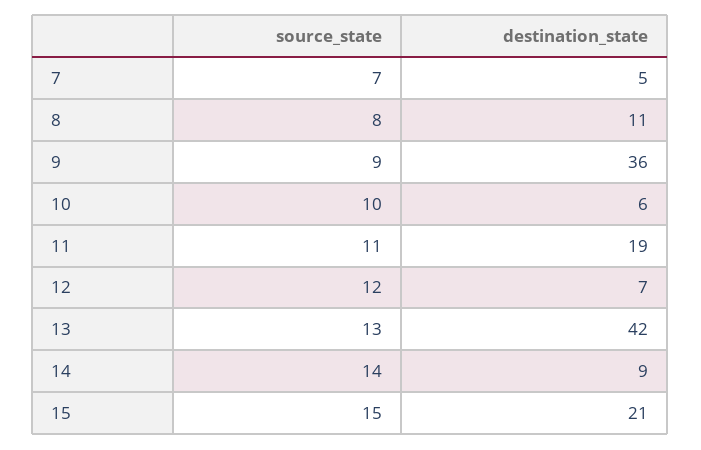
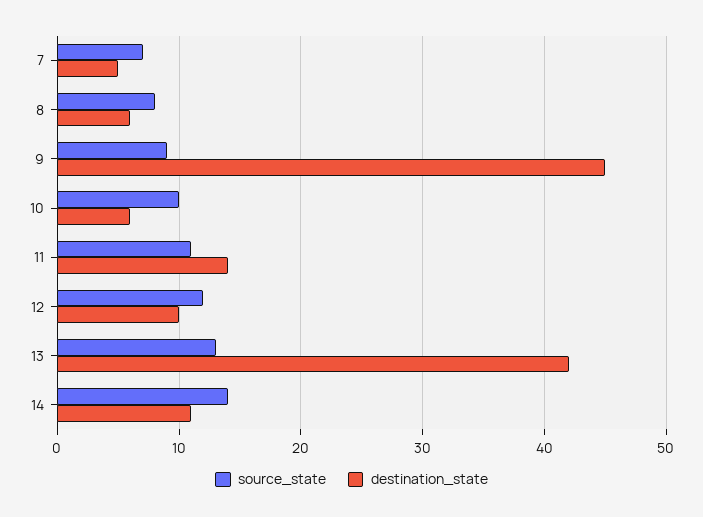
  {
    "source_state": {
      "7": 7,
      "8": 8,
      "9": 9,
      "10": 10,
      "11": 11,
      "12": 12,
      "13": 13,
-     "14": 14,
+     "14": 14
-     "15": 15
    },
    "destination_state": {
      "7": 5,
-     "8": 11,
+     "8": 6,
-     "9": 36,
+     "9": 45,
      "10": 6,
-     "11": 19,
+     "11": 14,
-     "12": 7,
+     "12": 10,
      "13": 42,
-     "14": 9,
+     "14": 11
-     "15": 21
    }
  }

